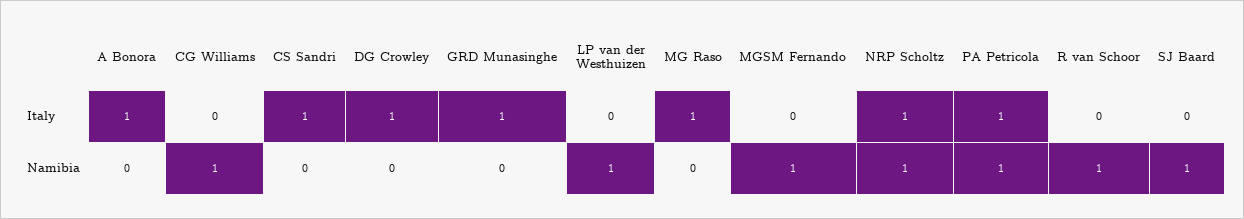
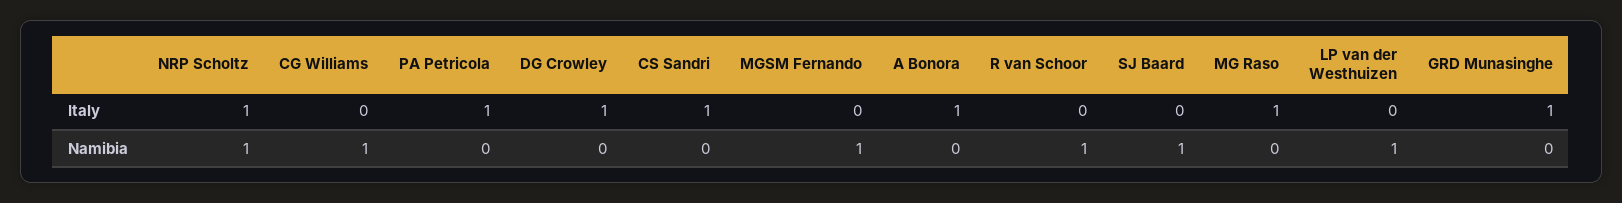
  {
    "A Bonora": {
      "Italy": 1,
      "Namibia": 0
    },
    "CG Williams": {
      "Italy": 0,
      "Namibia": 1
    },
    "CS Sandri": {
      "Italy": 1,
      "Namibia": 0
    },
    "DG Crowley": {
      "Italy": 1,
      "Namibia": 0
    },
    "GRD Munasinghe": {
      "Italy": 1,
      "Namibia": 0
    },
    "LP van der Westhuizen": {
      "Italy": 0,
      "Namibia": 1
    },
    "MG Raso": {
      "Italy": 1,
      "Namibia": 0
    },
    "MGSM Fernando": {
      "Italy": 0,
      "Namibia": 1
    },
    "NRP Scholtz": {
      "Italy": 1,
      "Namibia": 1
    },
    "PA Petricola": {
      "Italy": 1,
-     "Namibia": 1
+     "Namibia": 0
    },
    "R van Schoor": {
      "Italy": 0,
      "Namibia": 1
    },
    "SJ Baard": {
      "Italy": 0,
      "Namibia": 1
    }
  }

